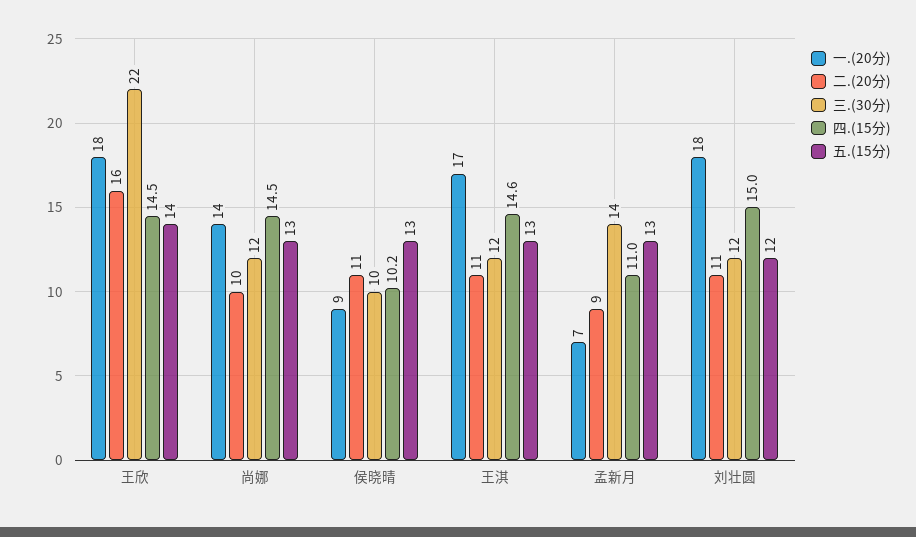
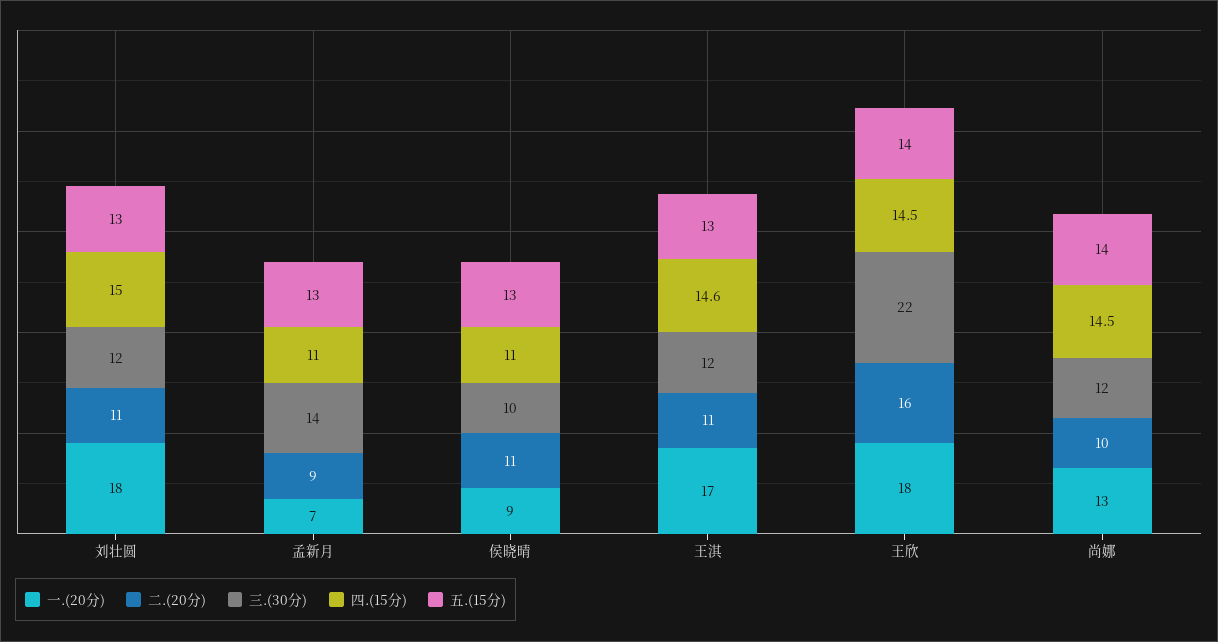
  {
    "一.(20分)": {
      "王欣": 18,
-     "尚娜": 14,
+     "尚娜": 13,
      "侯晓晴": 9,
      "王淇": 17,
      "孟新月": 7,
      "刘壮圆": 18
    },
    "二.(20分)": {
      "王欣": 16,
      "尚娜": 10,
      "侯晓晴": 11,
      "王淇": 11,
      "孟新月": 9,
      "刘壮圆": 11
    },
    "三.(30分)": {
      "王欣": 22,
      "尚娜": 12,
      "侯晓晴": 10,
      "王淇": 12,
      "孟新月": 14,
      "刘壮圆": 12
    },
    "四.(15分)": {
      "王欣": 14.5,
      "尚娜": 14.5,
-     "侯晓晴": 10.2,
+     "侯晓晴": 11,
      "王淇": 14.6,
      "孟新月": 11,
      "刘壮圆": 15
    },
    "五.(15分)": {
      "王欣": 14,
-     "尚娜": 13,
+     "尚娜": 14,
      "侯晓晴": 13,
      "王淇": 13,
      "孟新月": 13,
-     "刘壮圆": 12
+     "刘壮圆": 13
    }
  }

